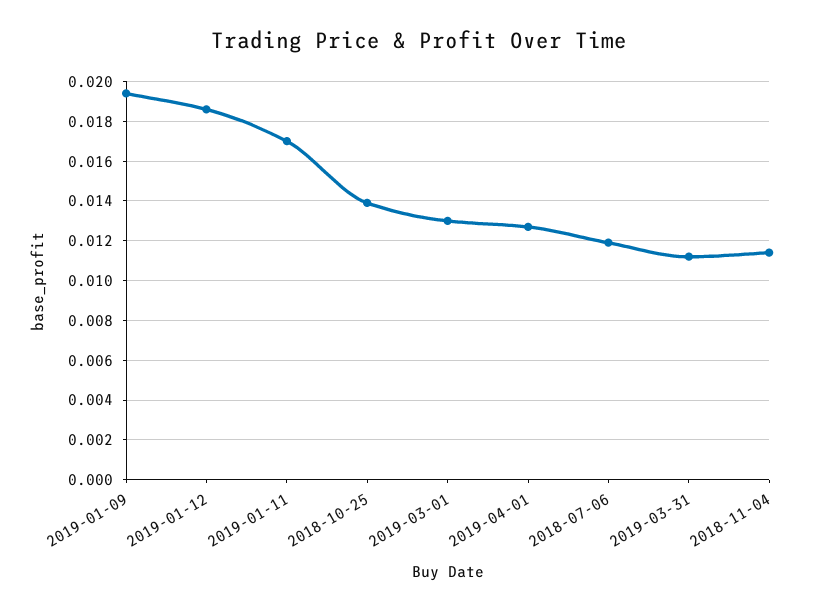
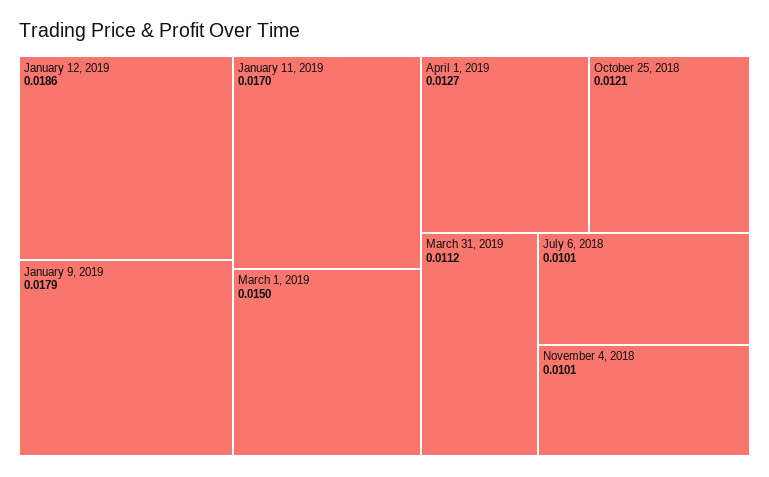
  {
-   "2019-01-09": 0.0195,
+   "2019-01-09": 0.0179,
    "2019-01-12": 0.0186,
    "2019-01-11": 0.017,
-   "2018-10-25": 0.014,
+   "2018-10-25": 0.0121,
-   "2019-03-01": 0.013,
+   "2019-03-01": 0.015,
    "2019-04-01": 0.0127,
-   "2018-07-06": 0.012,
+   "2018-07-06": 0.0101,
    "2019-03-31": 0.0112,
-   "2018-11-04": 0.0115
+   "2018-11-04": 0.0101
  }

